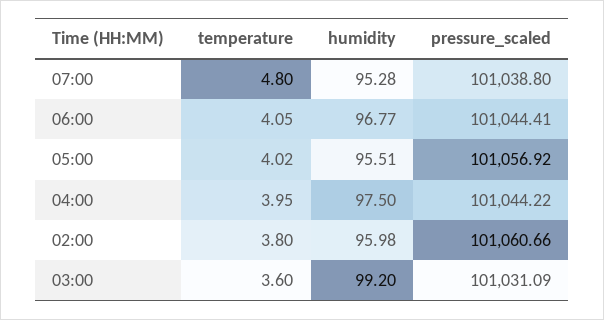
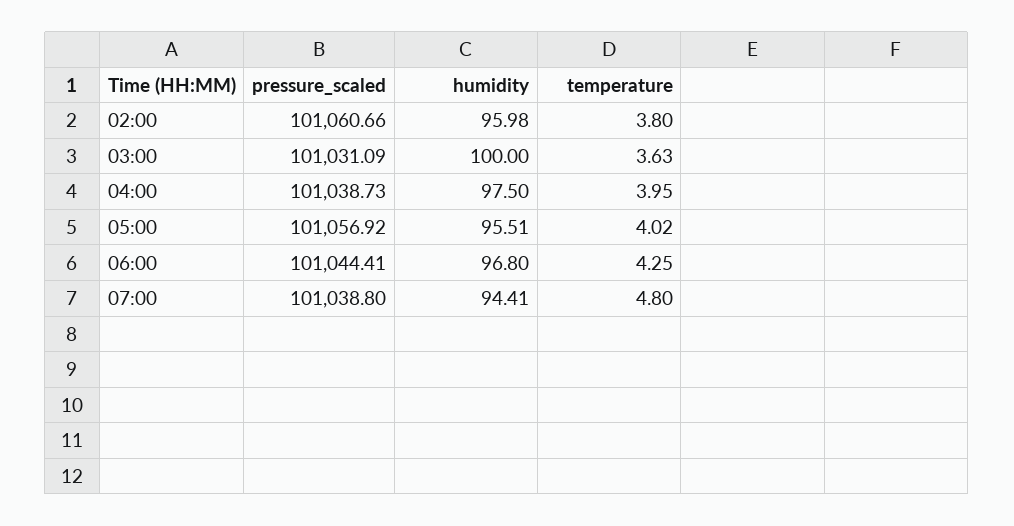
  {
    "temperature": {
      "07:00": 4.8,
-     "06:00": 4.05,
+     "06:00": 4.25,
      "05:00": 4.02,
      "04:00": 3.95,
      "02:00": 3.8,
-     "03:00": 3.6
+     "03:00": 3.63
    },
    "humidity": {
-     "07:00": 95.28,
+     "07:00": 94.41,
-     "06:00": 96.77,
+     "06:00": 96.8,
      "05:00": 95.51,
      "04:00": 97.5,
      "02:00": 95.98,
-     "03:00": 99.2
+     "03:00": 100
    },
    "pressure_scaled": {
      "07:00": 101038.8,
      "06:00": 101044.41,
      "05:00": 101056.92,
-     "04:00": 101044.22,
+     "04:00": 101038.73,
      "02:00": 101060.66,
      "03:00": 101031.09
    }
  }

